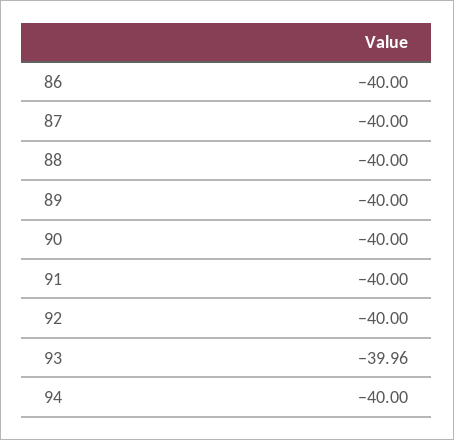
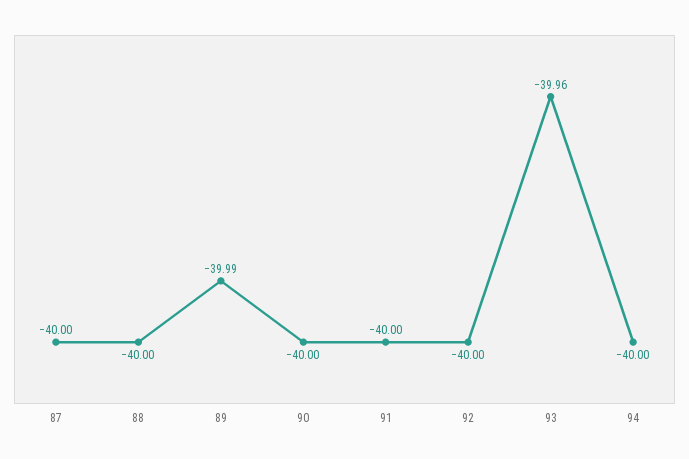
  {
-   "86": -40,
    "87": -40,
    "88": -40,
-   "89": -40,
+   "89": -39.99,
    "90": -40,
    "91": -40,
    "92": -40,
    "93": -39.96,
    "94": -40
  }

